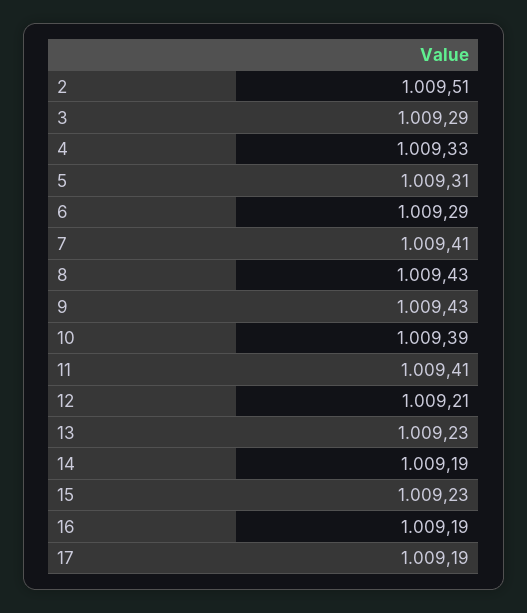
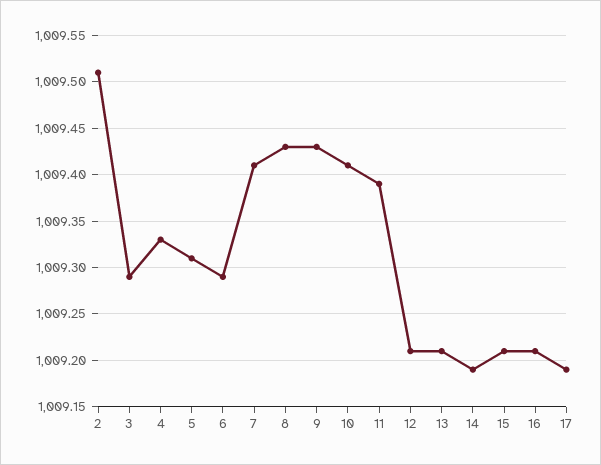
  {
    "2": 1009.51,
    "3": 1009.29,
    "4": 1009.33,
    "5": 1009.31,
    "6": 1009.29,
    "7": 1009.41,
    "8": 1009.43,
    "9": 1009.43,
-   "10": 1009.39,
+   "10": 1009.41,
-   "11": 1009.41,
+   "11": 1009.39,
    "12": 1009.21,
-   "13": 1009.23,
+   "13": 1009.21,
    "14": 1009.19,
-   "15": 1009.23,
+   "15": 1009.21,
-   "16": 1009.19,
+   "16": 1009.21,
    "17": 1009.19
  }

